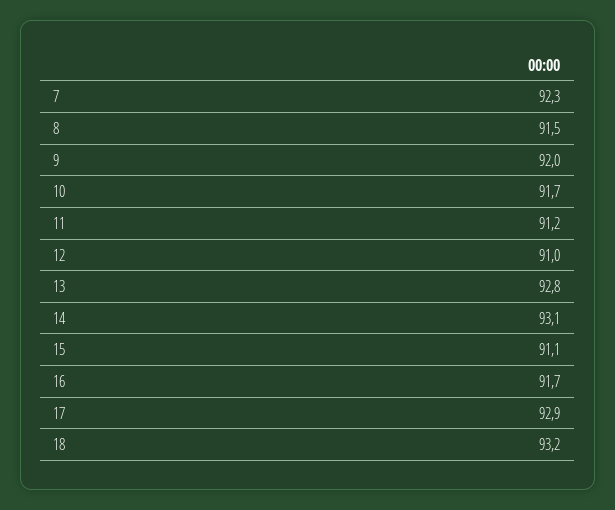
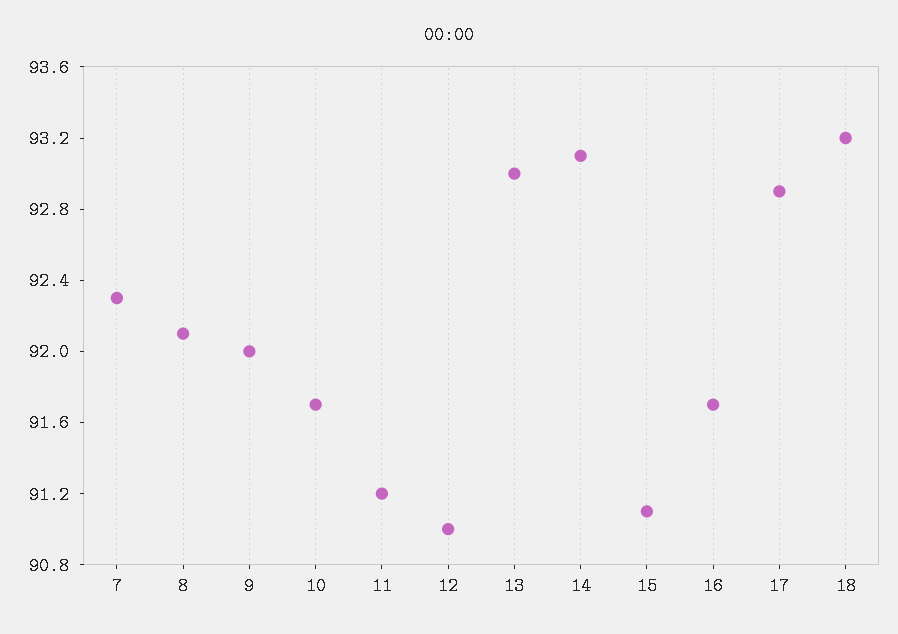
  {
    "7": 92.3,
-   "8": 91.5,
+   "8": 92.1,
    "9": 92,
    "10": 91.7,
    "11": 91.2,
    "12": 91,
-   "13": 92.8,
+   "13": 93,
    "14": 93.1,
    "15": 91.1,
    "16": 91.7,
    "17": 92.9,
    "18": 93.2
  }

